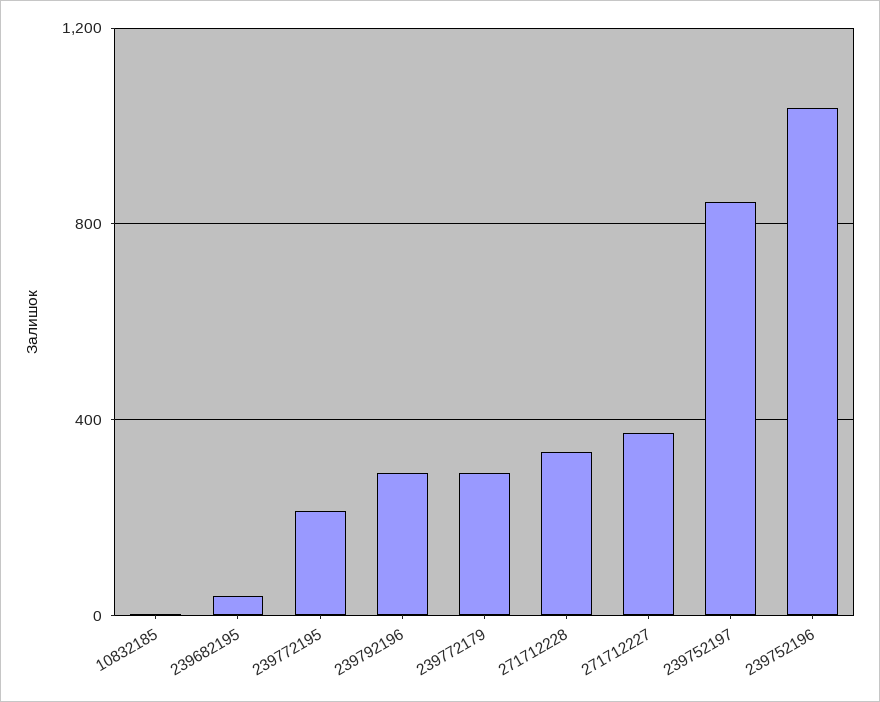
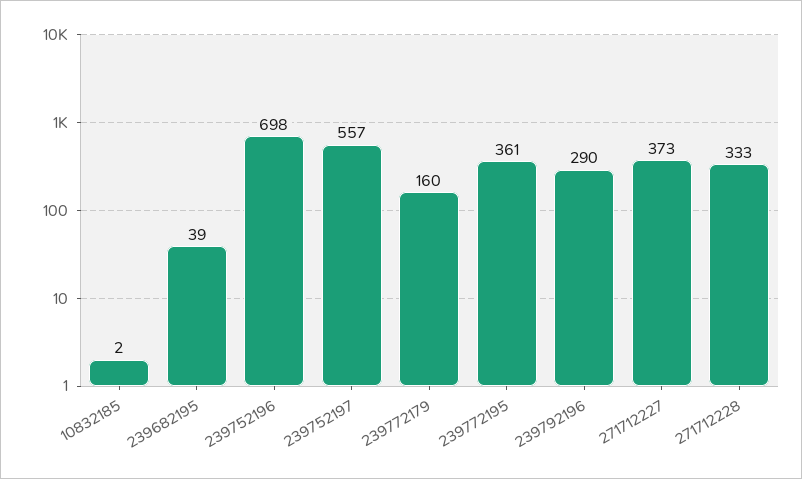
  {
    "10832185": 2,
    "239682195": 39,
-   "239772195": 200,
+   "239772195": 361,
    "239792196": 290,
-   "239772179": 300,
+   "239772179": 160,
    "271712228": 333,
    "271712227": 373,
-   "239752197": 850,
+   "239752197": 557,
-   "239752196": 1050
+   "239752196": 698
  }

